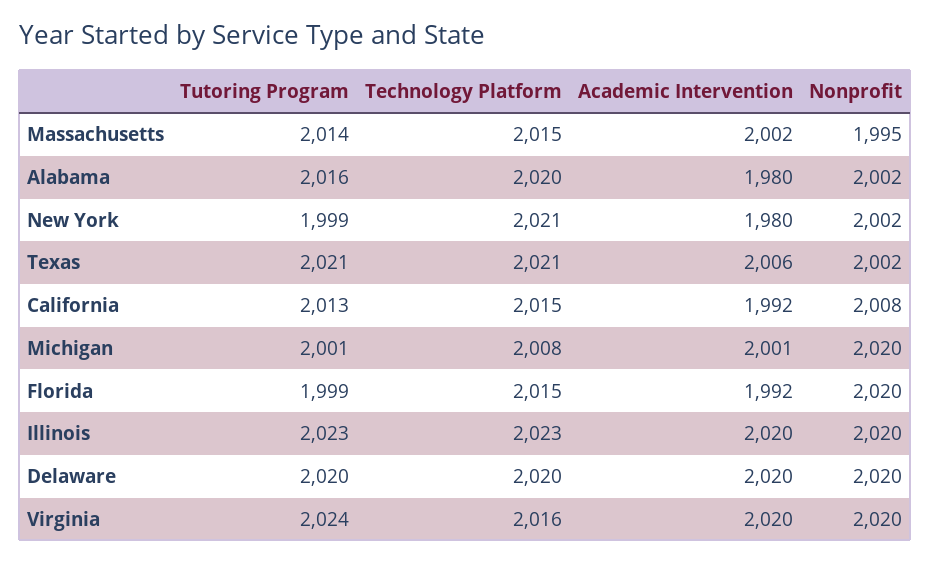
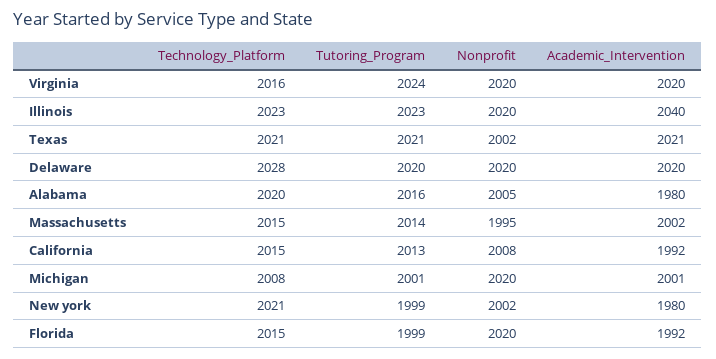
  {
    "Tutoring Program": {
      "Massachusetts": 2014,
      "Alabama": 2016,
      "New York": 1999,
      "Texas": 2021,
      "California": 2013,
      "Michigan": 2001,
      "Florida": 1999,
      "Illinois": 2023,
      "Delaware": 2020,
      "Virginia": 2024
    },
    "Technology Platform": {
      "Massachusetts": 2015,
      "Alabama": 2020,
      "New York": 2021,
      "Texas": 2021,
      "California": 2015,
      "Michigan": 2008,
      "Florida": 2015,
      "Illinois": 2023,
-     "Delaware": 2020,
+     "Delaware": 2028,
      "Virginia": 2016
    },
    "Academic Intervention": {
      "Massachusetts": 2002,
      "Alabama": 1980,
      "New York": 1980,
-     "Texas": 2006,
+     "Texas": 2021,
      "California": 1992,
      "Michigan": 2001,
      "Florida": 1992,
-     "Illinois": 2020,
+     "Illinois": 2040,
      "Delaware": 2020,
      "Virginia": 2020
    },
    "Nonprofit": {
      "Massachusetts": 1995,
-     "Alabama": 2002,
+     "Alabama": 2005,
      "New York": 2002,
      "Texas": 2002,
      "California": 2008,
      "Michigan": 2020,
      "Florida": 2020,
      "Illinois": 2020,
      "Delaware": 2020,
      "Virginia": 2020
    }
  }

